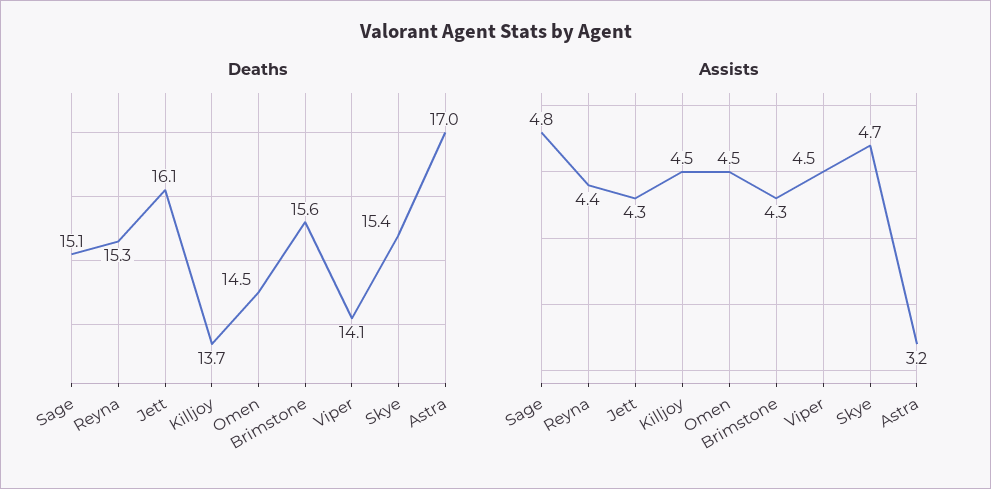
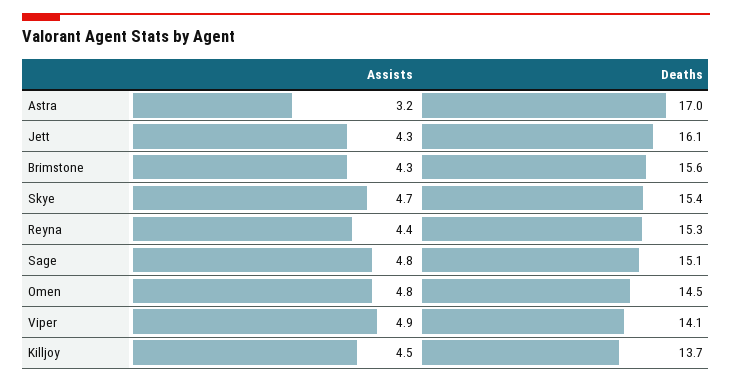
  {
    "Deaths": {
      "Sage": 15.1,
      "Reyna": 15.3,
      "Jett": 16.1,
      "Killjoy": 13.7,
      "Omen": 14.5,
      "Brimstone": 15.6,
      "Viper": 14.1,
      "Skye": 15.4,
      "Astra": 17
    },
    "Assists": {
      "Sage": 4.8,
      "Reyna": 4.4,
      "Jett": 4.3,
      "Killjoy": 4.5,
-     "Omen": 4.5,
+     "Omen": 4.8,
      "Brimstone": 4.3,
-     "Viper": 4.5,
+     "Viper": 4.9,
      "Skye": 4.7,
      "Astra": 3.2
    }
  }

